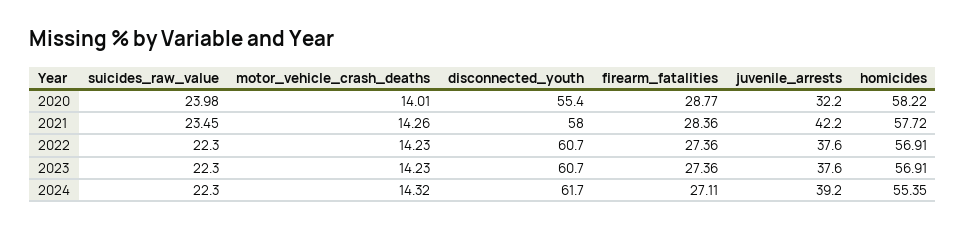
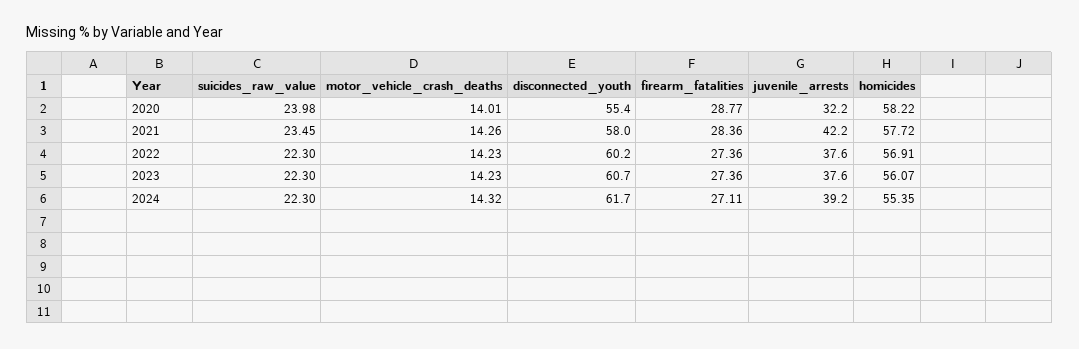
  {
    "suicides_raw_value": {
      "2020": 23.98,
      "2021": 23.45,
      "2022": 22.3,
      "2023": 22.3,
      "2024": 22.3
    },
    "motor_vehicle_crash_deaths": {
      "2020": 14.01,
      "2021": 14.26,
      "2022": 14.23,
      "2023": 14.23,
      "2024": 14.32
    },
    "disconnected_youth": {
      "2020": 55.4,
      "2021": 58,
-     "2022": 60.7,
+     "2022": 60.2,
      "2023": 60.7,
      "2024": 61.7
    },
    "firearm_fatalities": {
      "2020": 28.77,
      "2021": 28.36,
      "2022": 27.36,
      "2023": 27.36,
      "2024": 27.11
    },
    "juvenile_arrests": {
      "2020": 32.2,
      "2021": 42.2,
      "2022": 37.6,
      "2023": 37.6,
      "2024": 39.2
    },
    "homicides": {
      "2020": 58.22,
      "2021": 57.72,
      "2022": 56.91,
-     "2023": 56.91,
+     "2023": 56.07,
      "2024": 55.35
    }
  }

